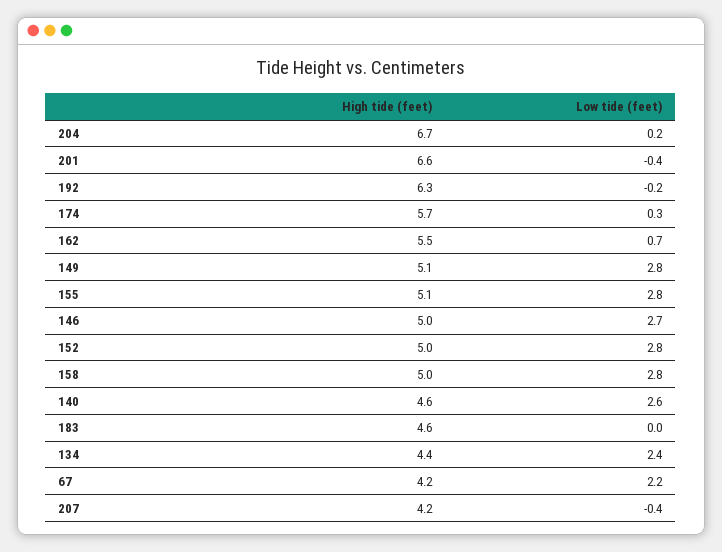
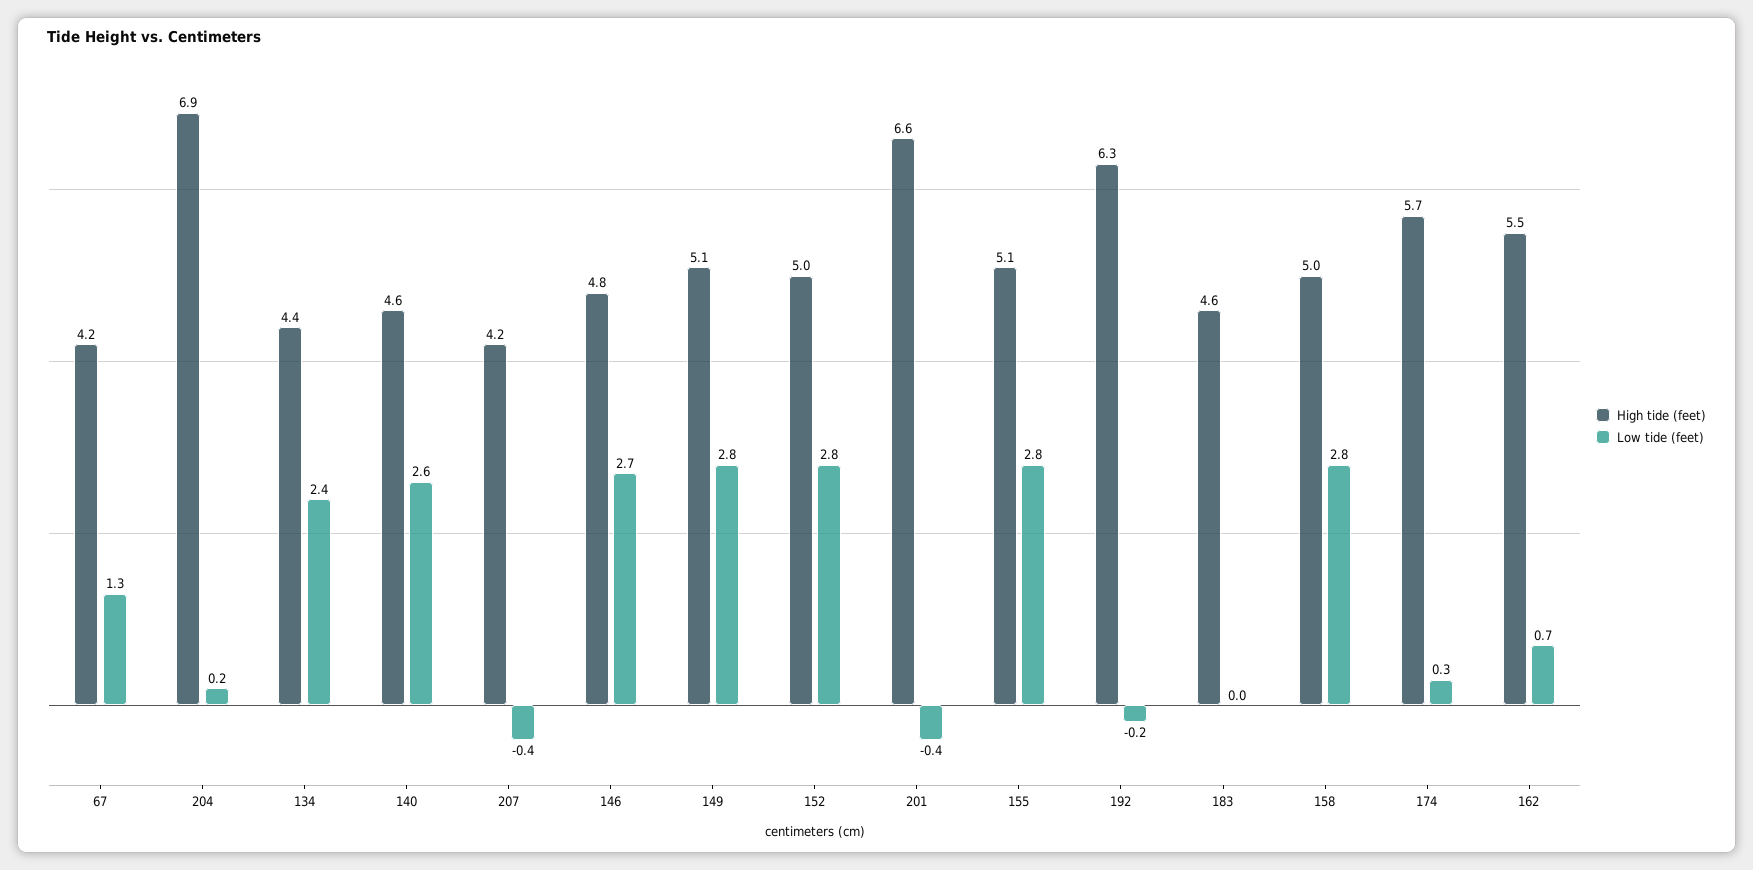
  {
    "High tide (feet)": {
-     "204": 6.7,
+     "204": 6.9,
      "201": 6.6,
      "192": 6.3,
      "174": 5.7,
      "162": 5.5,
      "149": 5.1,
      "155": 5.1,
-     "146": 5,
+     "146": 4.8,
      "152": 5,
      "158": 5,
      "140": 4.6,
      "183": 4.6,
      "134": 4.4,
      "67": 4.2,
      "207": 4.2
    },
    "Low tide (feet)": {
      "204": 0.2,
      "201": -0.4,
      "192": -0.2,
      "174": 0.3,
      "162": 0.7,
      "149": 2.8,
      "155": 2.8,
      "146": 2.7,
      "152": 2.8,
      "158": 2.8,
      "140": 2.6,
      "183": 0,
      "134": 2.4,
-     "67": 2.2,
+     "67": 1.3,
      "207": -0.4
    }
  }

